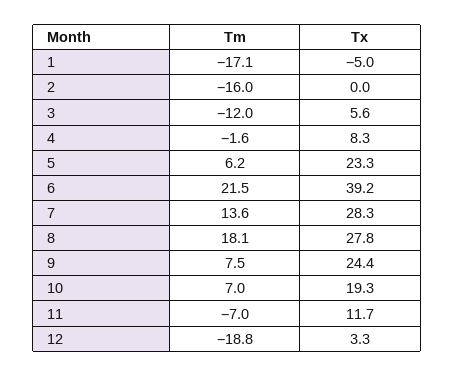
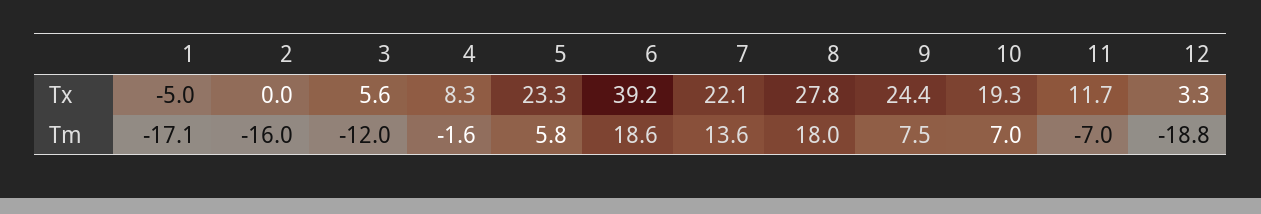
  {
    "Tm": {
      "1": -17.1,
      "2": -16,
      "3": -12,
      "4": -1.6,
-     "5": 6.2,
+     "5": 5.8,
-     "6": 21.5,
+     "6": 18.6,
      "7": 13.6,
-     "8": 18.1,
+     "8": 18,
      "9": 7.5,
      "10": 7,
      "11": -7,
      "12": -18.8
    },
    "Tx": {
      "1": -5,
      "2": 0,
      "3": 5.6,
      "4": 8.3,
      "5": 23.3,
      "6": 39.2,
-     "7": 28.3,
+     "7": 22.1,
      "8": 27.8,
      "9": 24.4,
      "10": 19.3,
      "11": 11.7,
      "12": 3.3
    }
  }

